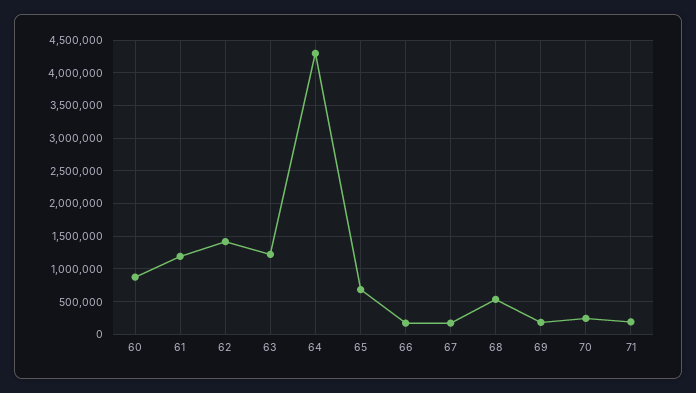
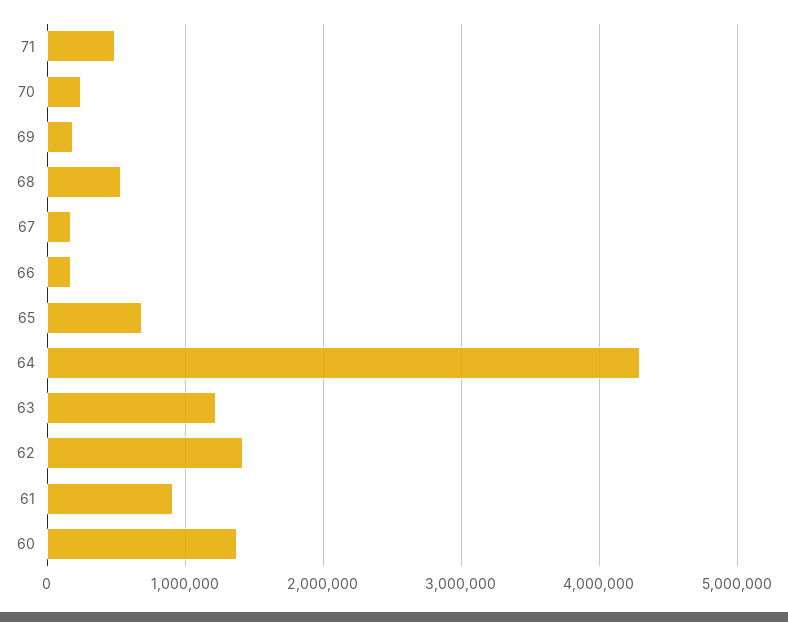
  {
-   "60": 900000,
+   "60": 1400000,
-   "61": 1200000,
+   "61": 900000,
    "62": 1400000,
    "63": 1200000,
    "64": 4300000,
    "65": 700000,
    "66": 200000,
    "67": 200000,
    "68": 500000,
    "69": 200000,
    "70": 200000,
-   "71": 200000
+   "71": 500000
  }

